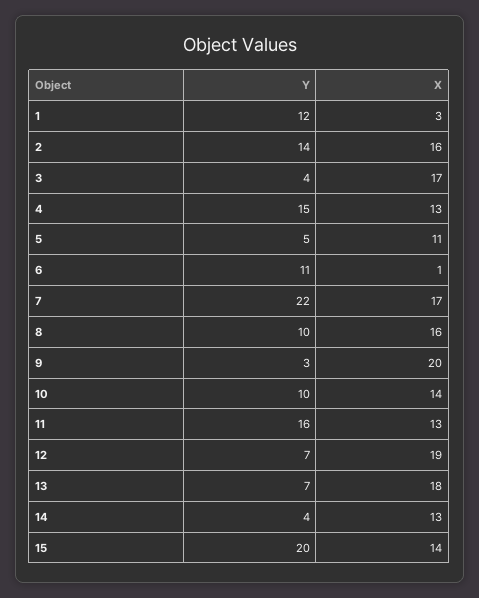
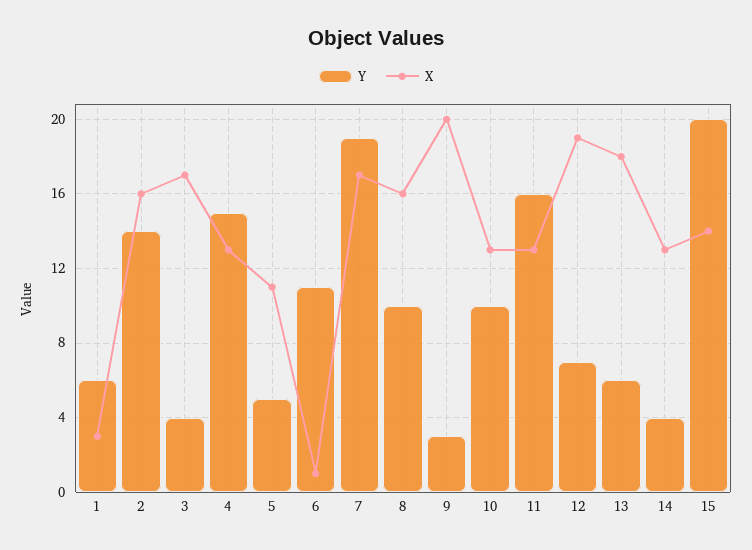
  {
    "Y": {
-     "1": 12,
+     "1": 6,
      "2": 14,
      "3": 4,
      "4": 15,
      "5": 5,
      "6": 11,
-     "7": 22,
+     "7": 19,
      "8": 10,
      "9": 3,
      "10": 10,
      "11": 16,
      "12": 7,
-     "13": 7,
+     "13": 6,
      "14": 4,
      "15": 20
    },
    "X": {
      "1": 3,
      "2": 16,
      "3": 17,
      "4": 13,
      "5": 11,
      "6": 1,
      "7": 17,
      "8": 16,
      "9": 20,
-     "10": 14,
+     "10": 13,
      "11": 13,
      "12": 19,
      "13": 18,
      "14": 13,
      "15": 14
    }
  }

